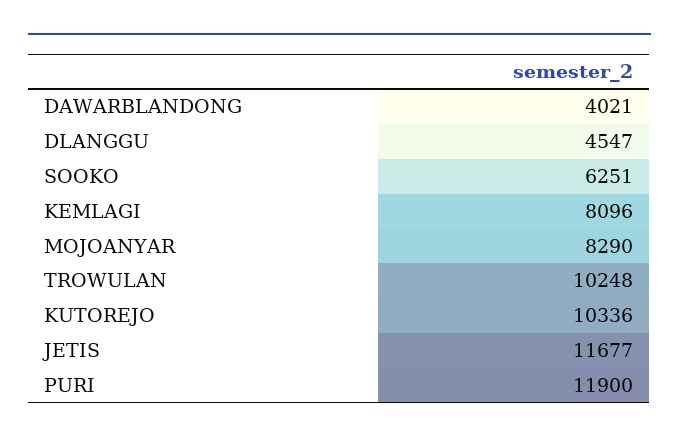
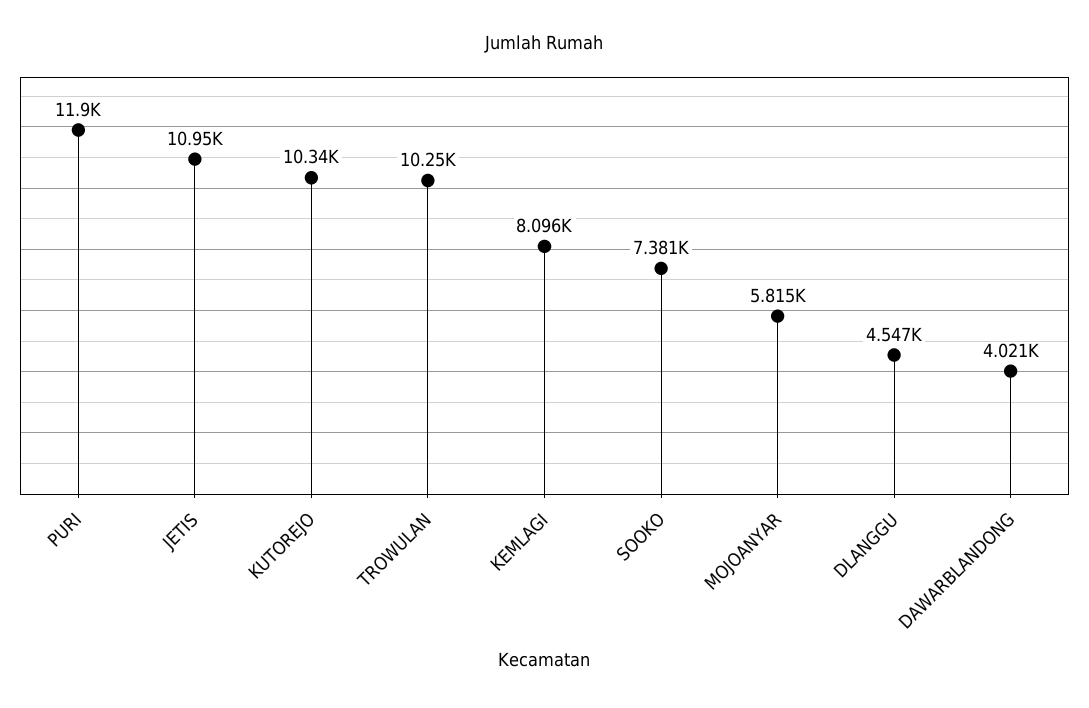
  {
    "DAWARBLANDONG": 4021,
    "DLANGGU": 4547,
-   "SOOKO": 6251,
+   "SOOKO": 7381,
    "KEMLAGI": 8096,
-   "MOJOANYAR": 8290,
+   "MOJOANYAR": 5815,
    "TROWULAN": 10248,
    "KUTOREJO": 10336,
-   "JETIS": 11677,
+   "JETIS": 10950,
    "PURI": 11900
  }

